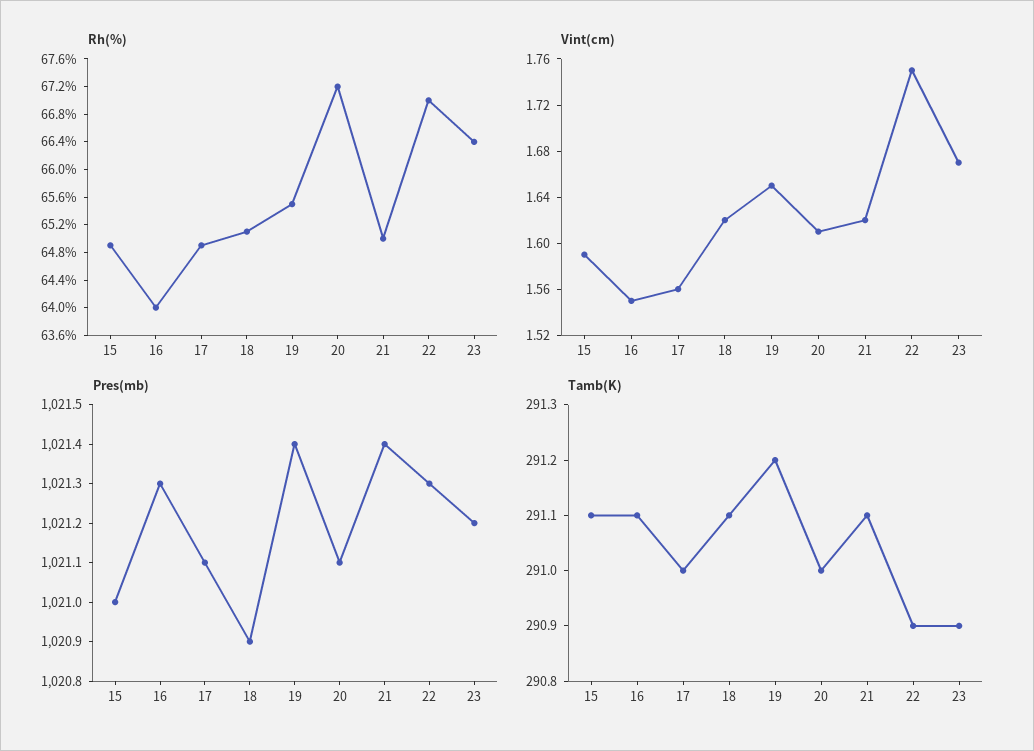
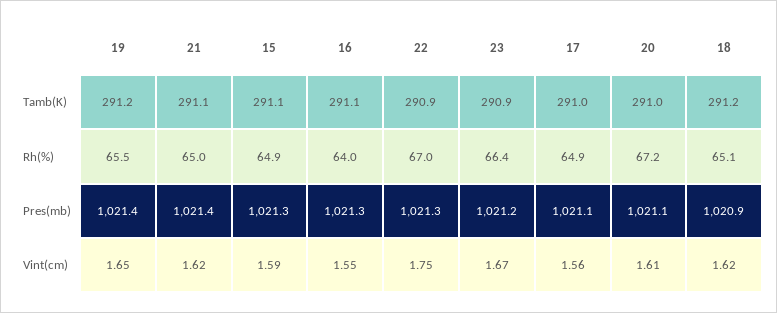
  {
    "Rh(%)": {
      "15": 64.9,
      "16": 64,
      "17": 64.9,
      "18": 65.1,
      "19": 65.5,
      "20": 67.2,
      "21": 65,
      "22": 67,
      "23": 66.4
    },
    "Vint(cm)": {
      "15": 1.59,
      "16": 1.55,
      "17": 1.56,
      "18": 1.62,
      "19": 1.65,
      "20": 1.61,
      "21": 1.62,
      "22": 1.75,
      "23": 1.67
    },
    "Pres(mb)": {
-     "15": 1021,
+     "15": 1021.3,
      "16": 1021.3,
      "17": 1021.1,
      "18": 1020.9,
      "19": 1021.4,
      "20": 1021.1,
      "21": 1021.4,
      "22": 1021.3,
      "23": 1021.2
    },
    "Tamb(K)": {
      "15": 291.1,
      "16": 291.1,
      "17": 291,
-     "18": 291.1,
+     "18": 291.2,
      "19": 291.2,
      "20": 291,
      "21": 291.1,
      "22": 290.9,
      "23": 290.9
    }
  }

